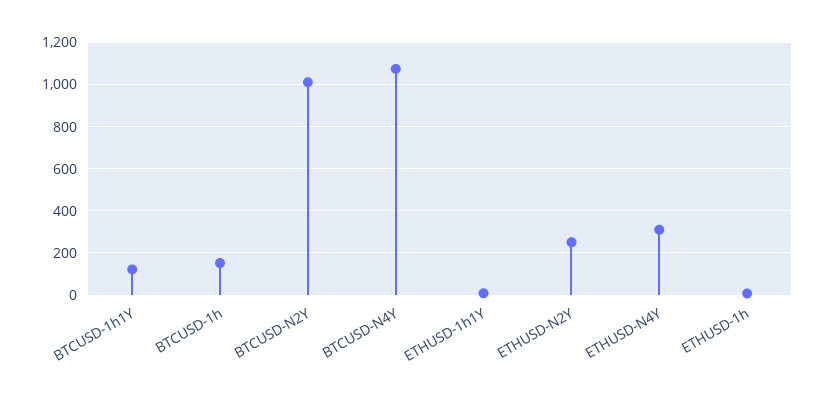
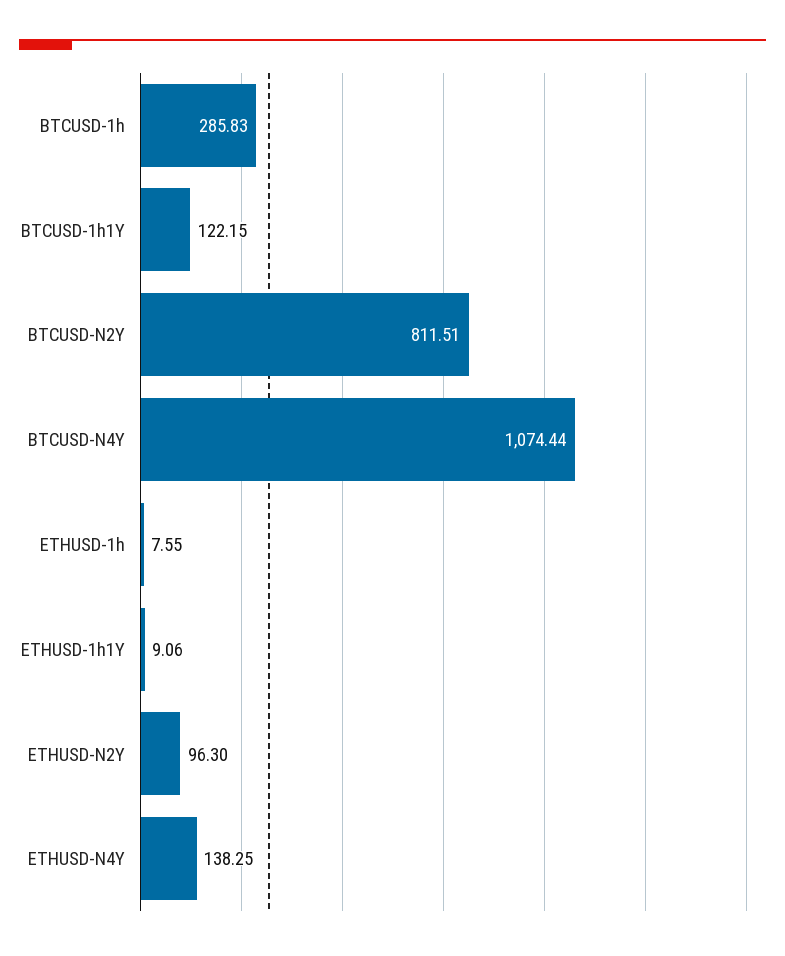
  {
    "BTCUSD-1h1Y": 122.15,
-   "BTCUSD-1h": 150,
+   "BTCUSD-1h": 285.83,
-   "BTCUSD-N2Y": 1000,
+   "BTCUSD-N2Y": 811.51,
    "BTCUSD-N4Y": 1074.44,
    "ETHUSD-1h1Y": 9.06,
-   "ETHUSD-N2Y": 250,
+   "ETHUSD-N2Y": 96.3,
-   "ETHUSD-N4Y": 300,
+   "ETHUSD-N4Y": 138.25,
    "ETHUSD-1h": 7.55
  }

